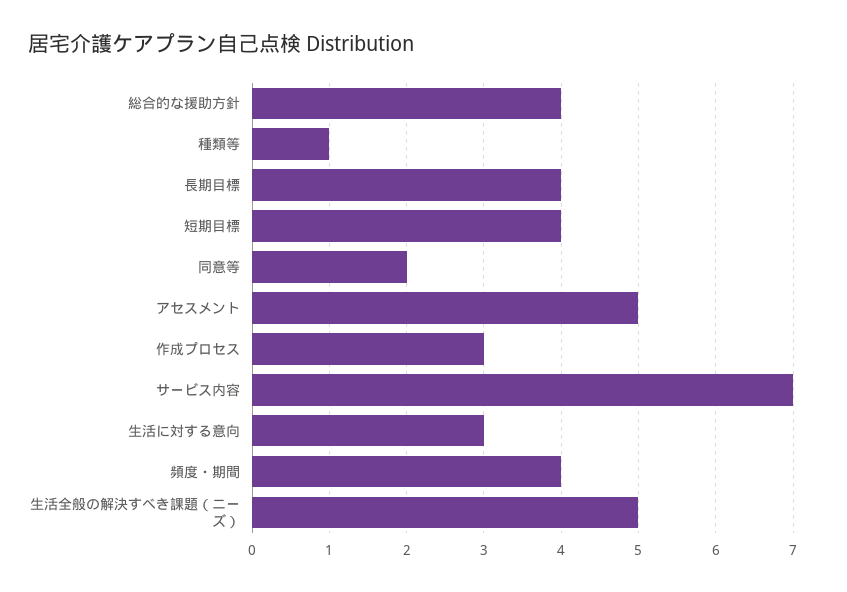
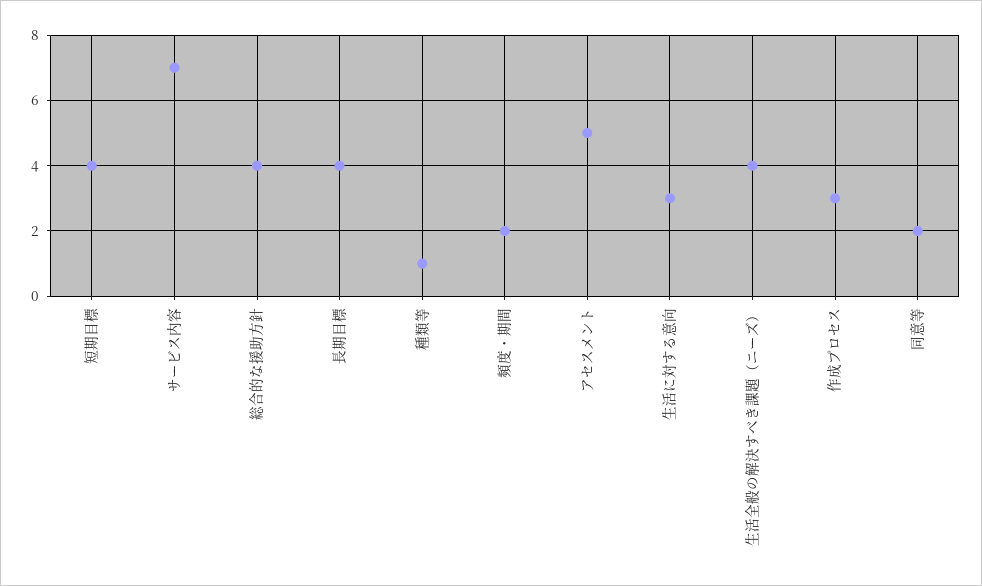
  {
    "総合的な援助方針": 4,
    "種類等": 1,
    "長期目標": 4,
    "短期目標": 4,
    "同意等": 2,
    "アセスメント": 5,
    "作成プロセス": 3,
    "サービス内容": 7,
    "生活に対する意向": 3,
-   "頻度・期間": 4,
+   "頻度・期間": 2,
-   "生活全般の解決すべき課題（ニーズ）": 5
+   "生活全般の解決すべき課題（ニーズ）": 4
  }

